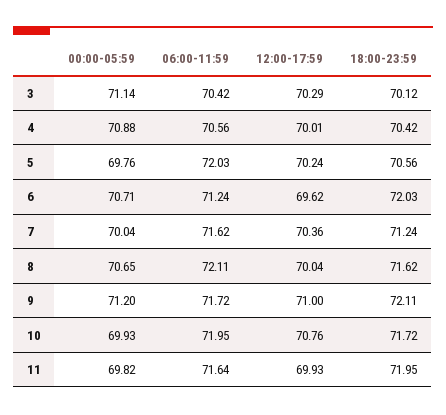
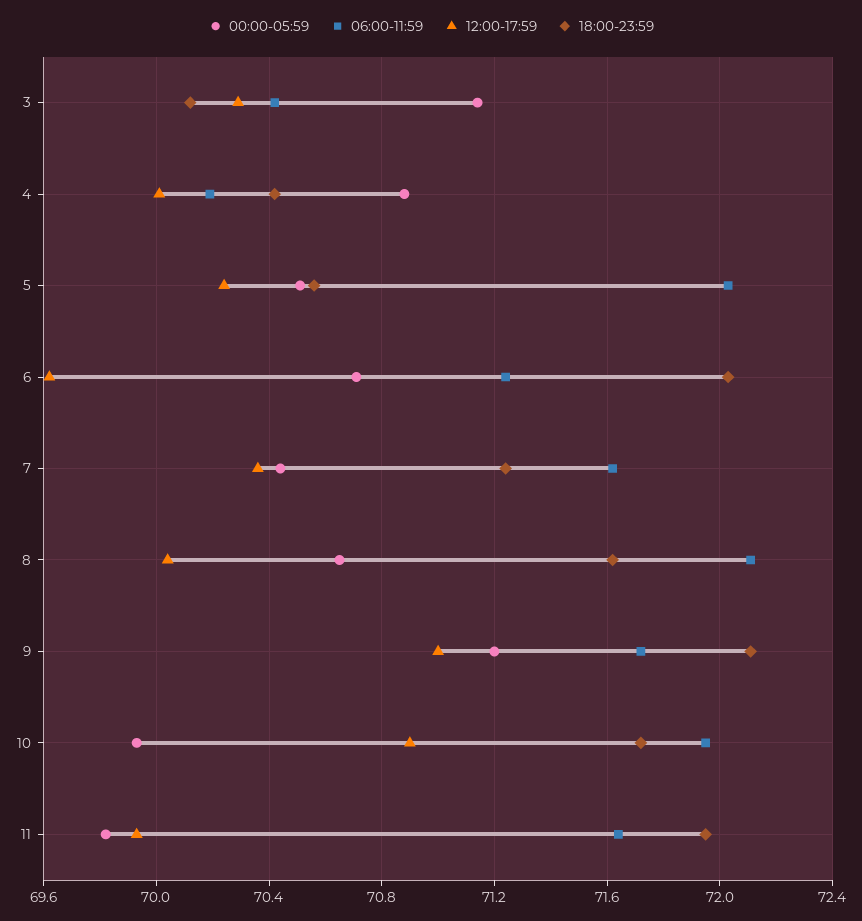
  {
    "00:00-05:59": {
      "3": 71.14,
      "4": 70.88,
-     "5": 69.76,
+     "5": 70.5,
      "6": 70.71,
-     "7": 70.04,
+     "7": 70.45,
      "8": 70.65,
      "9": 71.2,
      "10": 69.93,
      "11": 69.82
    },
    "06:00-11:59": {
      "3": 70.42,
-     "4": 70.56,
+     "4": 70.2,
      "5": 72.03,
      "6": 71.24,
      "7": 71.62,
      "8": 72.11,
      "9": 71.72,
      "10": 71.95,
      "11": 71.64
    },
    "12:00-17:59": {
      "3": 70.29,
      "4": 70.01,
      "5": 70.24,
      "6": 69.62,
      "7": 70.36,
      "8": 70.04,
      "9": 71,
-     "10": 70.76,
+     "10": 70.9,
      "11": 69.93
    },
    "18:00-23:59": {
      "3": 70.12,
      "4": 70.42,
      "5": 70.56,
      "6": 72.03,
      "7": 71.24,
      "8": 71.62,
      "9": 72.11,
      "10": 71.72,
      "11": 71.95
    }
  }

